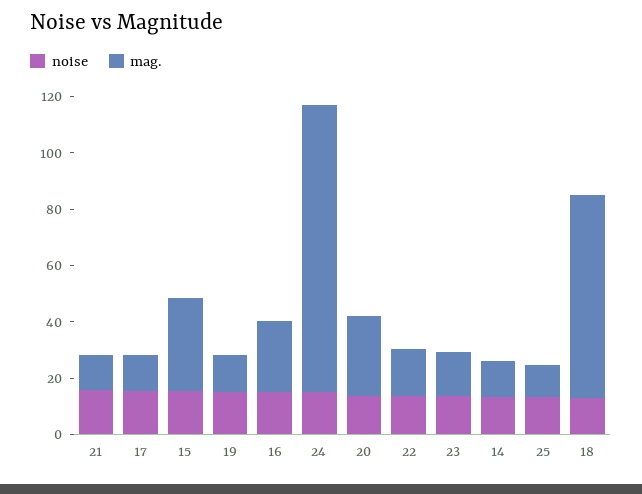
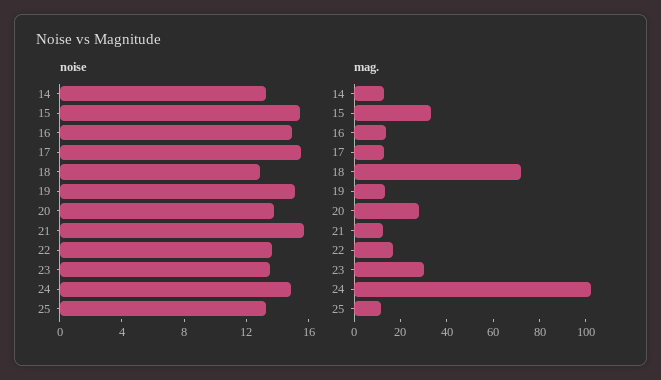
  {
    "noise": {
      "21": 16,
      "17": 16,
      "15": 15,
      "19": 15,
      "16": 15,
      "24": 15,
      "20": 14,
      "22": 14,
      "23": 14,
      "14": 13,
      "25": 13,
      "18": 13
    },
    "mag.": {
      "21": 10,
      "17": 15,
      "15": 35,
      "19": 15,
-     "16": 25,
+     "16": 15,
      "24": 100,
      "20": 30,
      "22": 15,
-     "23": 15,
+     "23": 30,
      "14": 15,
      "25": 10,
      "18": 70
    }
  }

